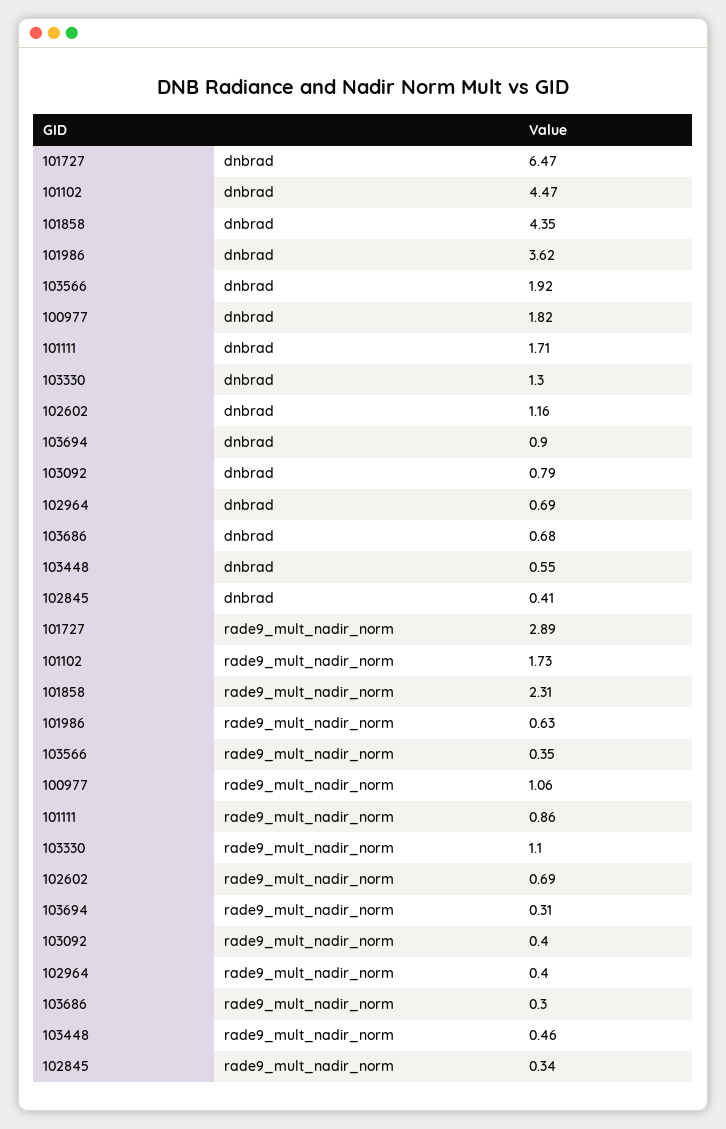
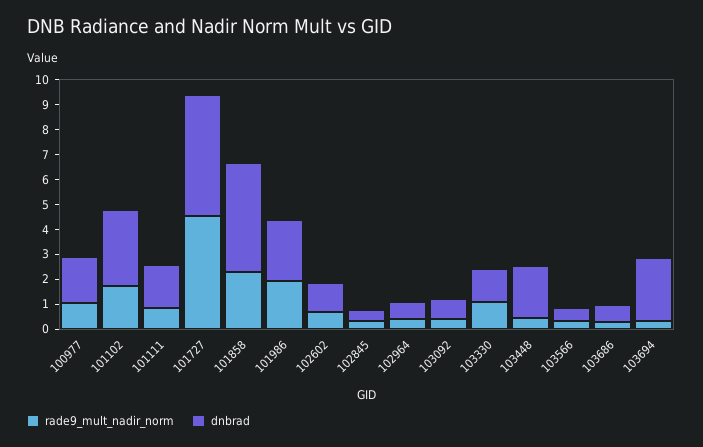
  {
    "dnbrad": {
-     "101727": 6.47,
+     "101727": 5,
-     "101102": 4.47,
+     "101102": 3,
      "101858": 4.35,
-     "101986": 3.62,
+     "101986": 2.5,
-     "103566": 1.92,
+     "103566": 0.5,
      "100977": 1.82,
      "101111": 1.71,
      "103330": 1.3,
      "102602": 1.16,
-     "103694": 0.9,
+     "103694": 2.5,
      "103092": 0.79,
      "102964": 0.69,
      "103686": 0.68,
-     "103448": 0.55,
+     "103448": 2,
      "102845": 0.41
    },
    "rade9_mult_nadir_norm": {
-     "101727": 2.89,
+     "101727": 4.5,
      "101102": 1.73,
      "101858": 2.31,
-     "101986": 0.63,
+     "101986": 2,
      "103566": 0.35,
      "100977": 1.06,
      "101111": 0.86,
      "103330": 1.1,
      "102602": 0.69,
      "103694": 0.31,
      "103092": 0.4,
      "102964": 0.4,
      "103686": 0.3,
      "103448": 0.46,
      "102845": 0.34
    }
  }

